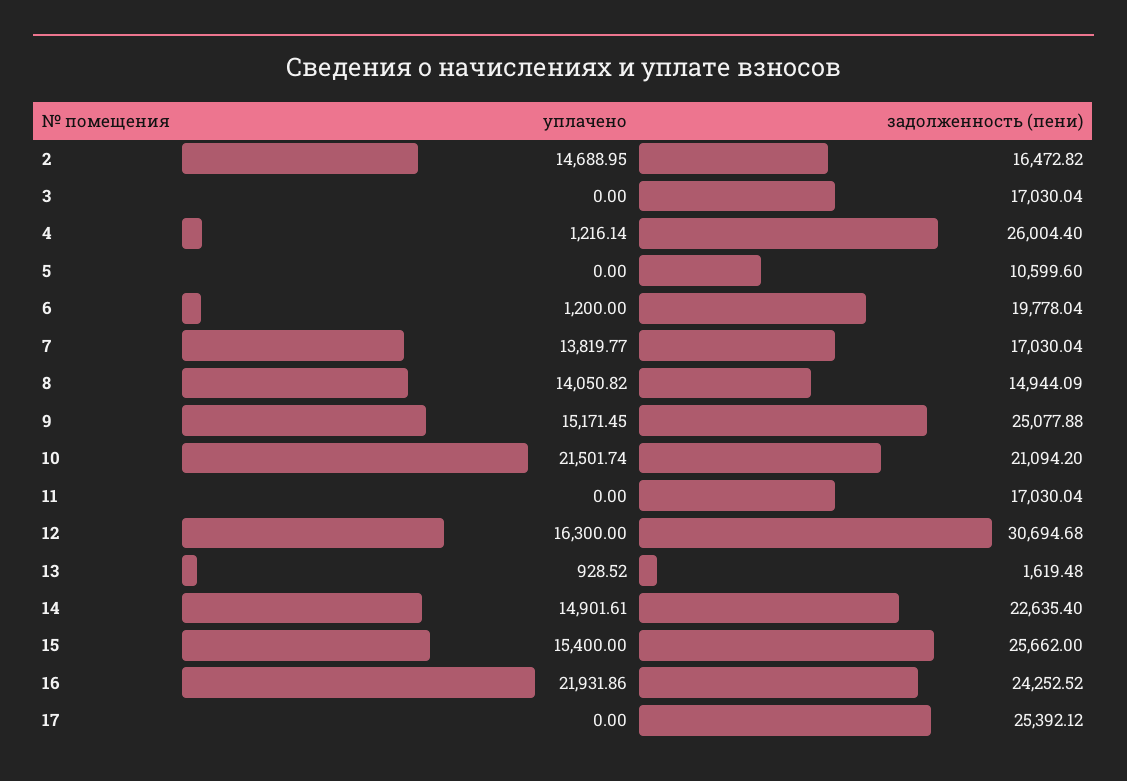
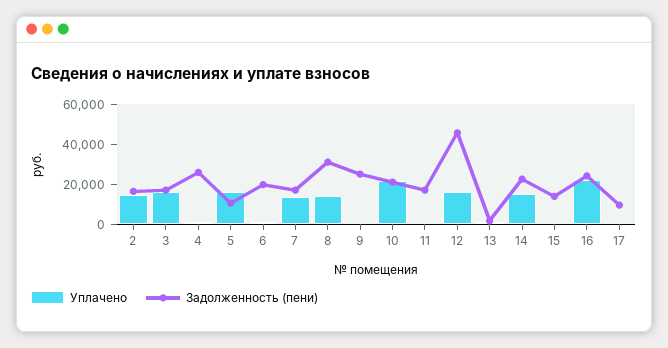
  {
    "уплачено": {
      "2": 14688.95,
-     "3": 0,
+     "3": 15000,
      "4": 1216.14,
-     "5": 0,
+     "5": 15000,
      "6": 1200,
      "7": 13819.77,
      "8": 14050.82,
-     "9": 15171.45,
+     "9": 0,
      "10": 21501.74,
      "11": 0,
      "12": 16300,
      "13": 928.52,
      "14": 14901.61,
-     "15": 15400,
+     "15": 0,
      "16": 21931.86,
      "17": 0
    },
    "задолженность (пени)": {
      "2": 16472.82,
      "3": 17030.04,
      "4": 26004.4,
      "5": 10599.6,
      "6": 19778.04,
      "7": 17030.04,
-     "8": 14944.09,
+     "8": 30000,
      "9": 25077.88,
      "10": 21094.2,
      "11": 17030.04,
-     "12": 30694.68,
+     "12": 45000,
      "13": 1619.48,
      "14": 22635.4,
-     "15": 25662,
+     "15": 15000,
      "16": 24252.52,
-     "17": 25392.12
+     "17": 10000
    }
  }

